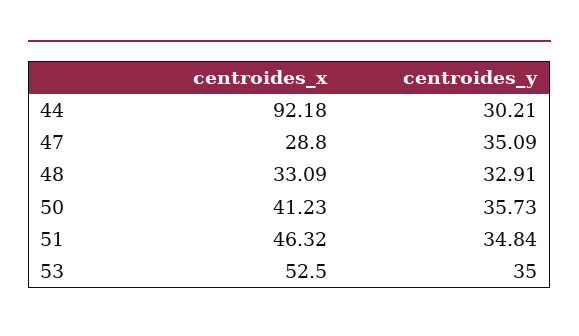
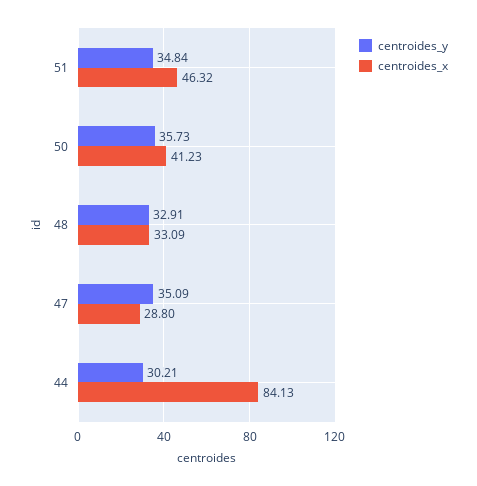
  {
    "centroides_x": {
-     "44": 92.18,
+     "44": 84.13,
      "47": 28.8,
      "48": 33.09,
      "50": 41.23,
-     "51": 46.32,
+     "51": 46.32
-     "53": 52.5
    },
    "centroides_y": {
      "44": 30.21,
      "47": 35.09,
      "48": 32.91,
      "50": 35.73,
-     "51": 34.84,
+     "51": 34.84
-     "53": 35
    }
  }

